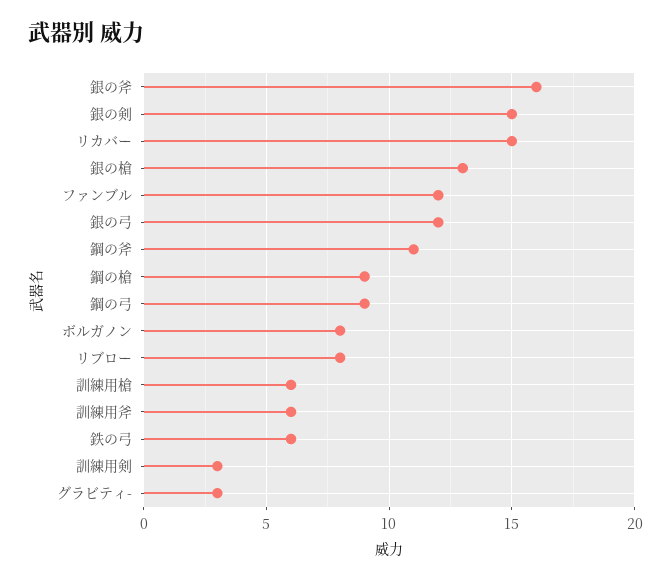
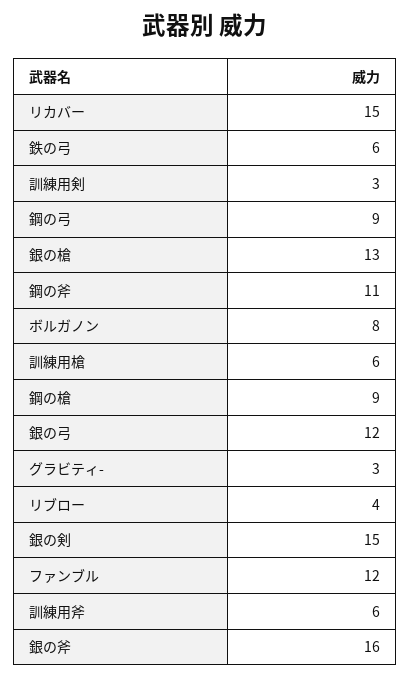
  {
    "銀の斧": 16,
    "銀の剣": 15,
    "リカバー": 15,
    "銀の槍": 13,
    "ファンブル": 12,
    "銀の弓": 12,
    "鋼の斧": 11,
    "鋼の槍": 9,
    "鋼の弓": 9,
    "ボルガノン": 8,
-   "リブロー": 8,
+   "リブロー": 4,
    "訓練用槍": 6,
    "訓練用斧": 6,
    "鉄の弓": 6,
    "訓練用剣": 3,
    "グラビティ-": 3
  }

